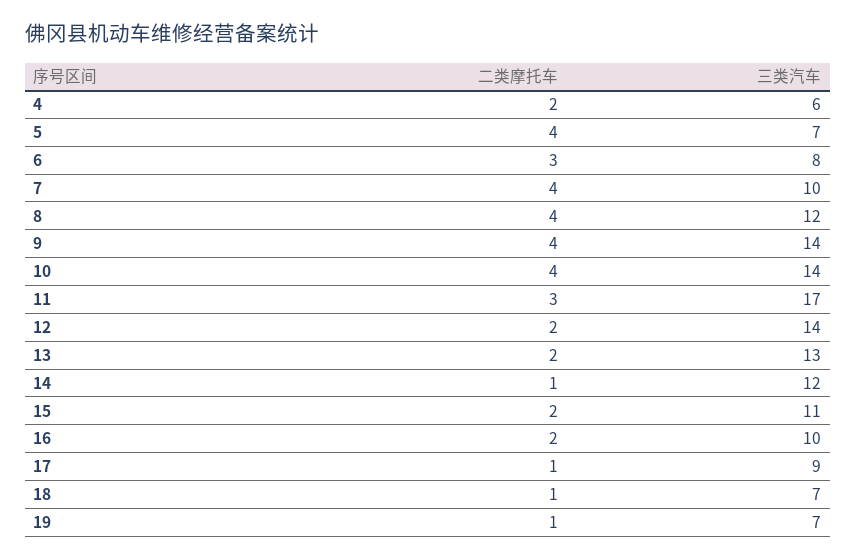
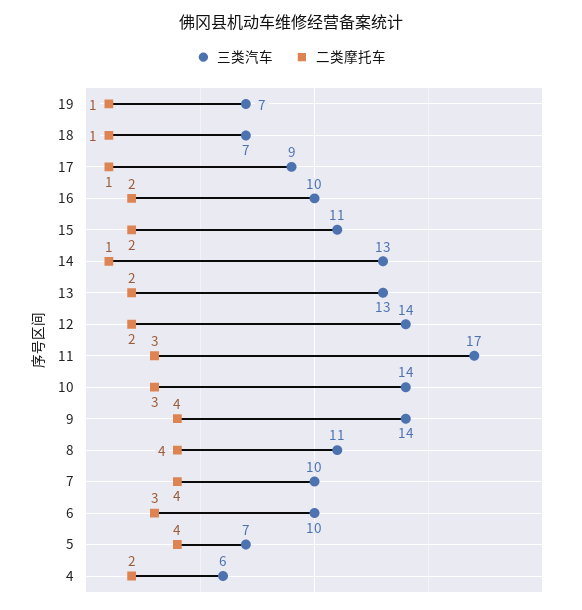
  {
    "二类摩托车": {
      "4": 2,
      "5": 4,
      "6": 3,
      "7": 4,
      "8": 4,
      "9": 4,
-     "10": 4,
+     "10": 3,
      "11": 3,
      "12": 2,
      "13": 2,
      "14": 1,
      "15": 2,
      "16": 2,
      "17": 1,
      "18": 1,
      "19": 1
    },
    "三类汽车": {
      "4": 6,
      "5": 7,
-     "6": 8,
+     "6": 10,
      "7": 10,
-     "8": 12,
+     "8": 11,
      "9": 14,
      "10": 14,
      "11": 17,
      "12": 14,
      "13": 13,
-     "14": 12,
+     "14": 13,
      "15": 11,
      "16": 10,
      "17": 9,
      "18": 7,
      "19": 7
    }
  }

